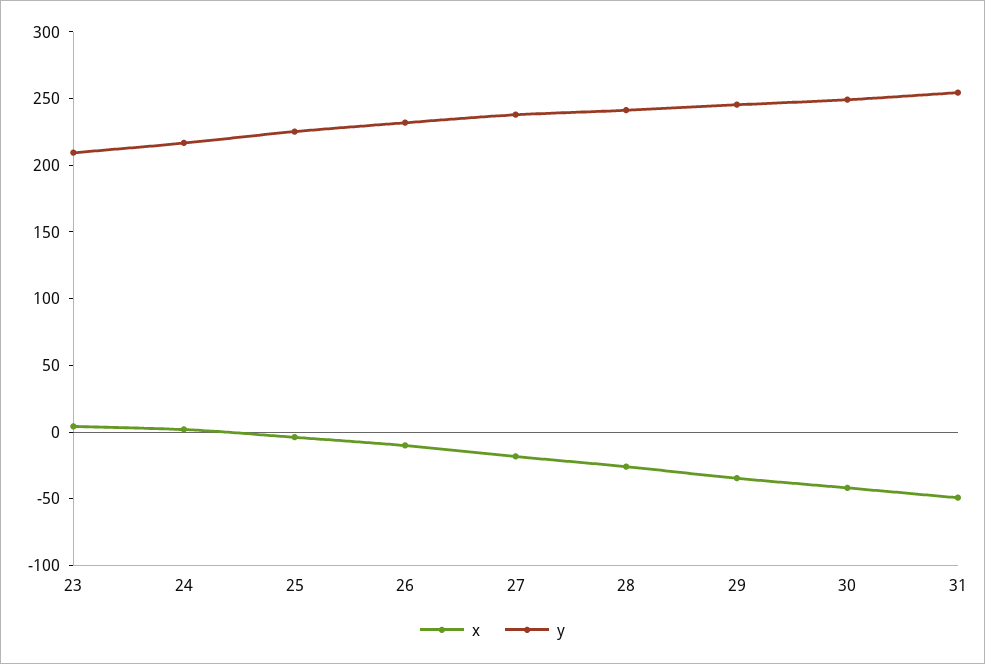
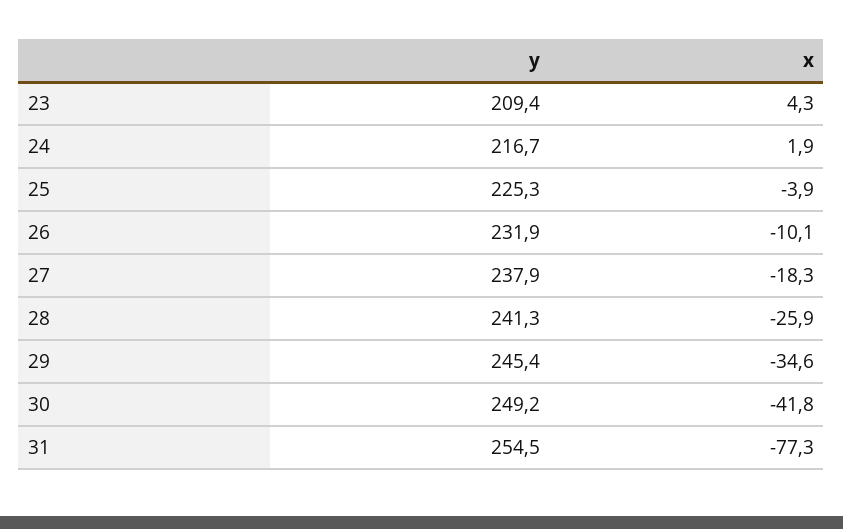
  {
    "x": {
      "23": 4.3,
      "24": 1.9,
      "25": -3.9,
      "26": -10.1,
      "27": -18.3,
      "28": -25.9,
      "29": -34.6,
      "30": -41.8,
-     "31": -50
+     "31": -77.3
    },
    "y": {
      "23": 209.4,
      "24": 216.7,
      "25": 225.3,
      "26": 231.9,
      "27": 237.9,
      "28": 241.3,
      "29": 245.4,
      "30": 249.2,
      "31": 254.5
    }
  }

